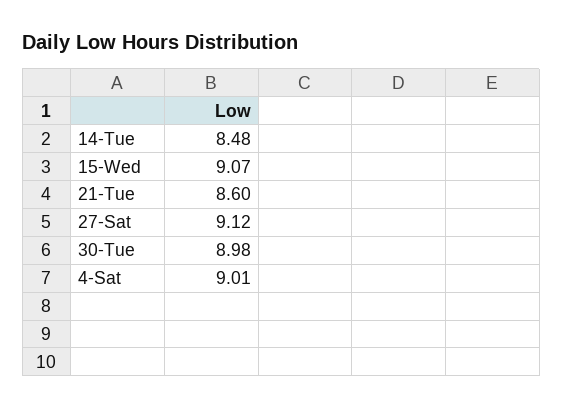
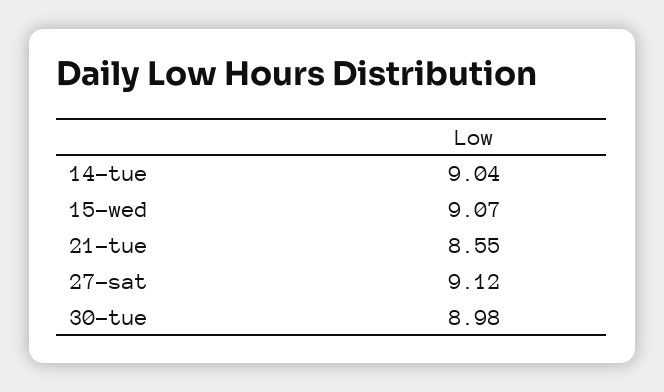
  {
-   "14-Tue": 8.48,
+   "14-Tue": 9.04,
    "15-Wed": 9.07,
-   "21-Tue": 8.6,
+   "21-Tue": 8.55,
    "27-Sat": 9.12,
-   "30-Tue": 8.98,
+   "30-Tue": 8.98
-   "4-Sat": 9.01
  }

